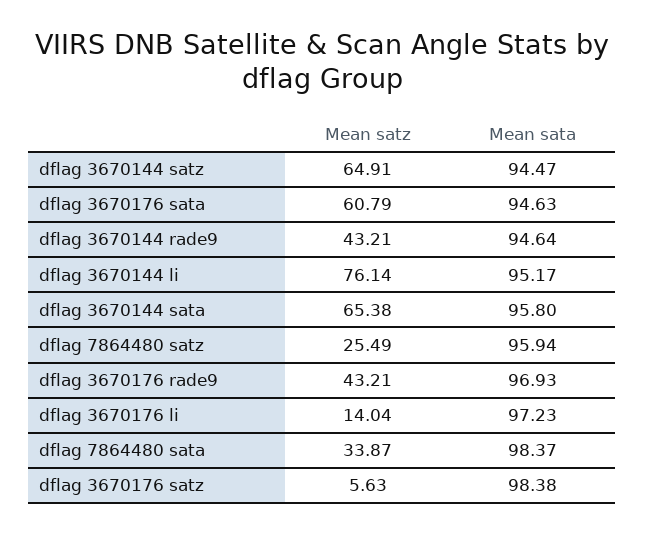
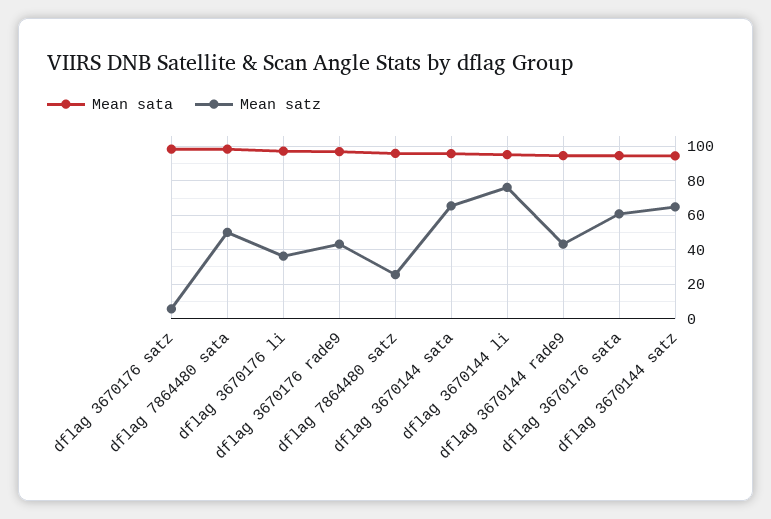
  {
    "Mean satz": {
      "dflag 3670144 satz": 64.91,
      "dflag 3670176 sata": 60.79,
      "dflag 3670144 rade9": 43.21,
      "dflag 3670144 li": 76.14,
      "dflag 3670144 sata": 65.38,
      "dflag 7864480 satz": 25.49,
      "dflag 3670176 rade9": 43.21,
-     "dflag 3670176 li": 14.04,
+     "dflag 3670176 li": 35,
-     "dflag 7864480 sata": 33.87,
+     "dflag 7864480 sata": 50,
      "dflag 3670176 satz": 5.63
    },
    "Mean sata": {
      "dflag 3670144 satz": 94.47,
      "dflag 3670176 sata": 94.63,
      "dflag 3670144 rade9": 94.64,
      "dflag 3670144 li": 95.17,
      "dflag 3670144 sata": 95.8,
      "dflag 7864480 satz": 95.94,
      "dflag 3670176 rade9": 96.93,
      "dflag 3670176 li": 97.23,
      "dflag 7864480 sata": 98.37,
      "dflag 3670176 satz": 98.38
    }
  }

